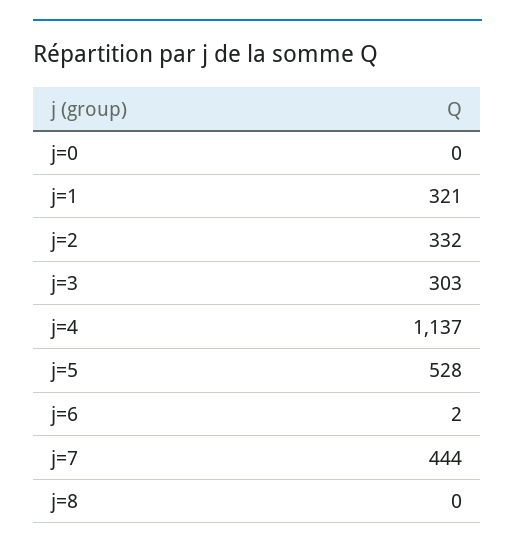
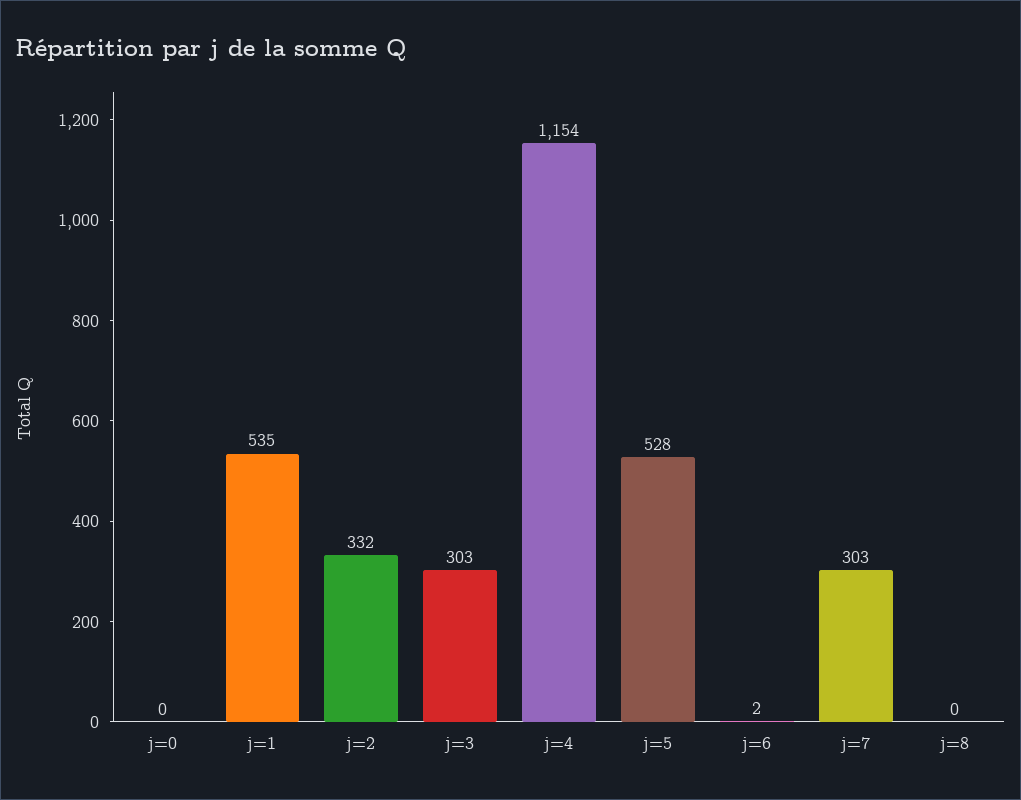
  {
    "j=0": 0,
-   "j=1": 321,
+   "j=1": 535,
    "j=2": 332,
    "j=3": 303,
-   "j=4": 1137,
+   "j=4": 1154,
    "j=5": 528,
    "j=6": 2,
-   "j=7": 444,
+   "j=7": 303,
    "j=8": 0
  }

